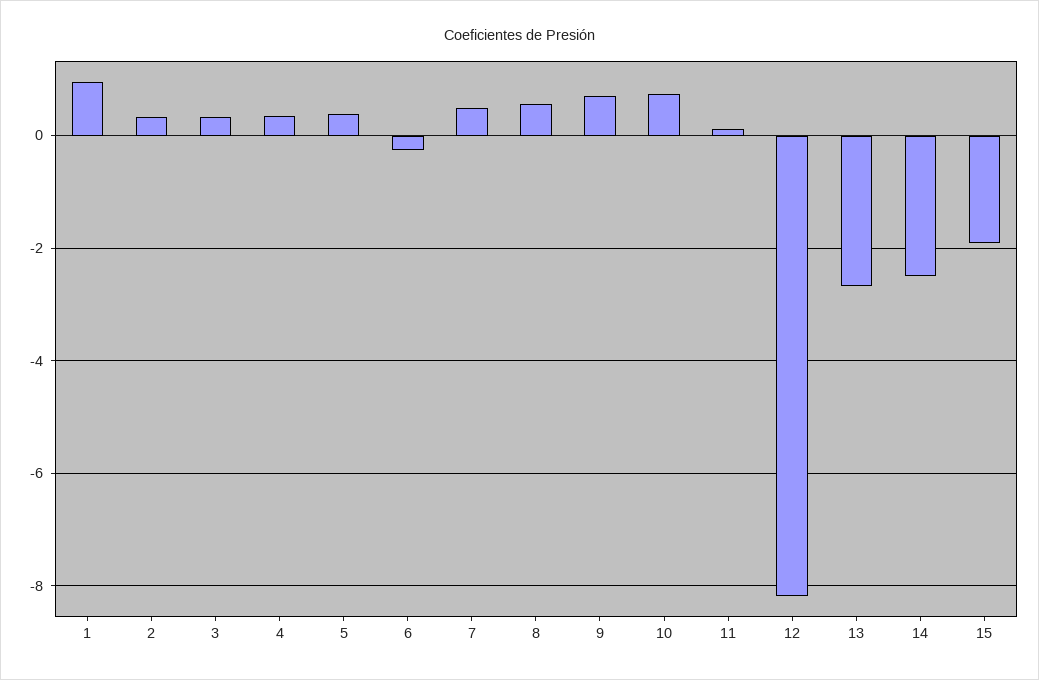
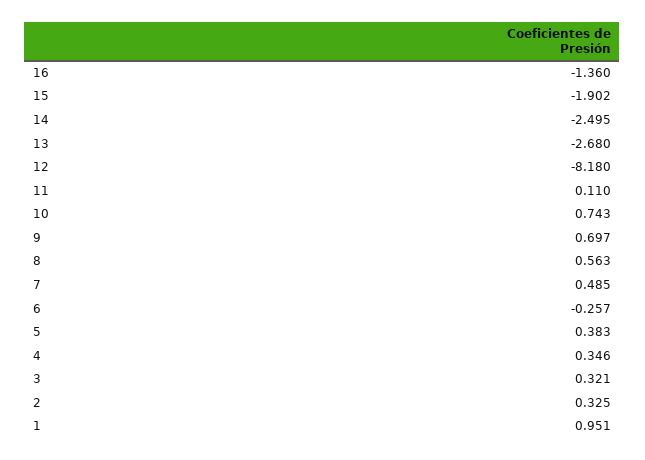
  {
    "1": 0.951,
    "2": 0.325,
    "3": 0.321,
    "4": 0.346,
    "5": 0.383,
    "6": -0.257,
    "7": 0.485,
    "8": 0.563,
    "9": 0.697,
    "10": 0.743,
    "11": 0.11,
    "12": -8.18,
    "13": -2.68,
    "14": -2.495,
-   "15": -1.902
+   "15": -1.902,
+   "16": -1.36
  }

